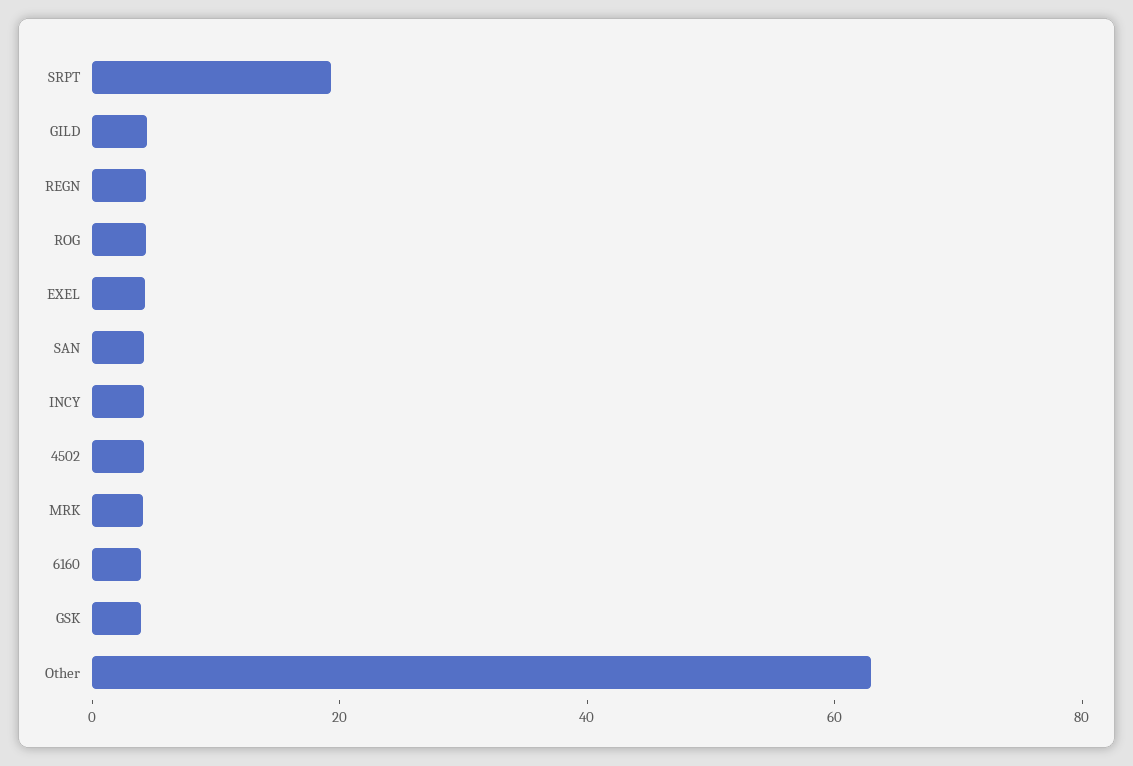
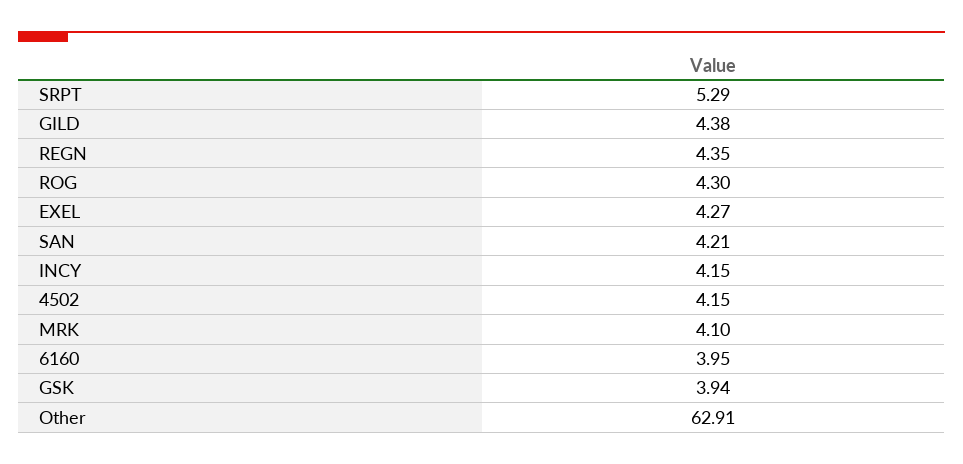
  {
-   "SRPT": 20,
+   "SRPT": 5.29,
    "GILD": 4.38,
    "REGN": 4.35,
    "ROG": 4.3,
    "EXEL": 4.27,
    "SAN": 4.21,
    "INCY": 4.15,
    "4502": 4.15,
    "MRK": 4.1,
    "6160": 3.95,
    "GSK": 3.94,
    "Other": 62.91
  }

